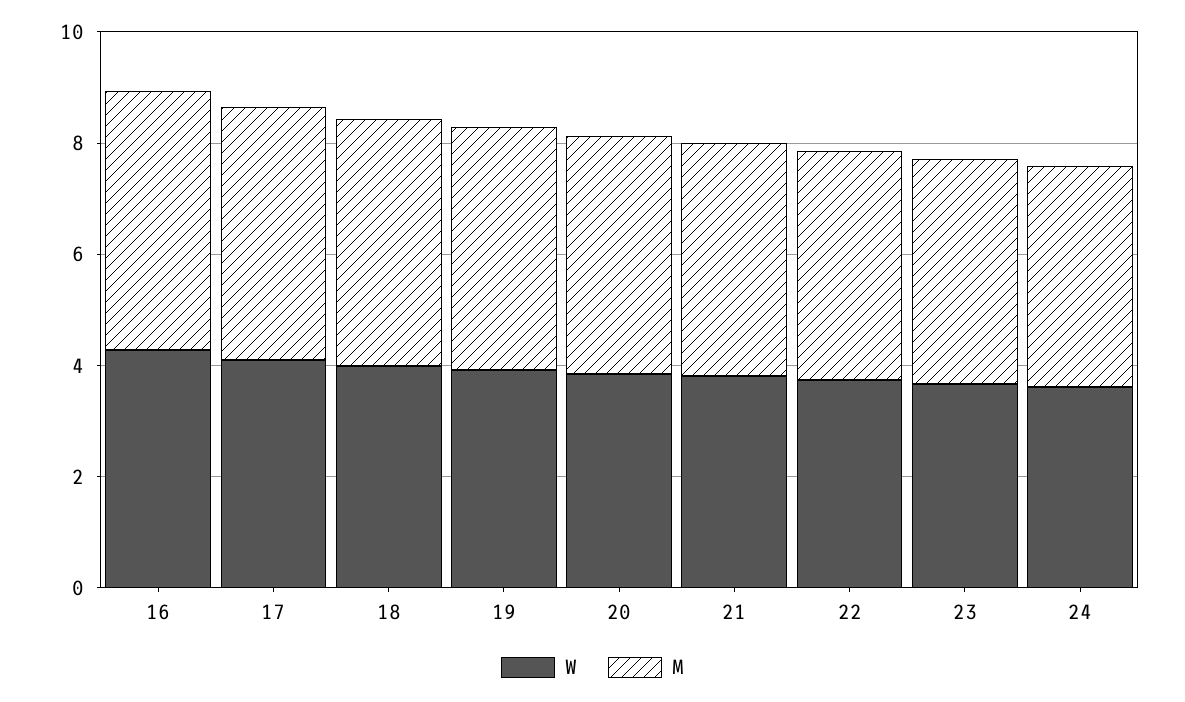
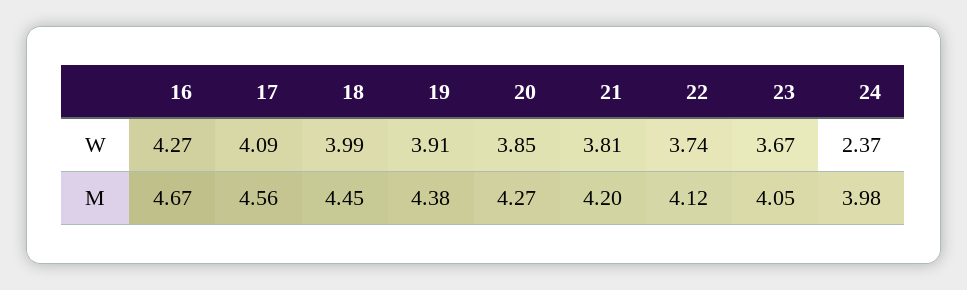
  {
    "W": {
      "16": 4.27,
      "17": 4.09,
      "18": 3.99,
      "19": 3.91,
      "20": 3.85,
      "21": 3.81,
      "22": 3.74,
      "23": 3.67,
-     "24": 3.5
+     "24": 2.37
    },
    "M": {
      "16": 4.67,
      "17": 4.56,
      "18": 4.45,
      "19": 4.38,
      "20": 4.27,
      "21": 4.2,
      "22": 4.12,
      "23": 4.05,
      "24": 3.98
    }
  }

